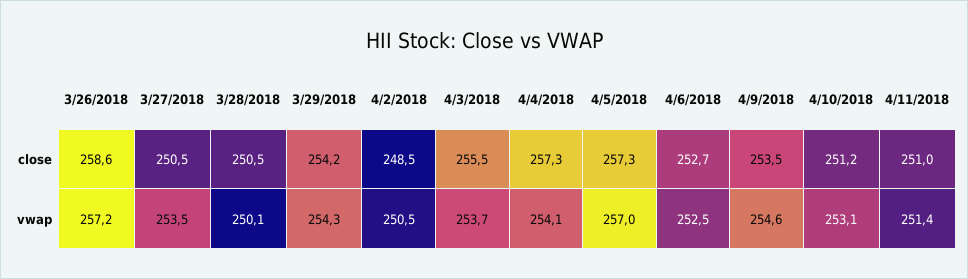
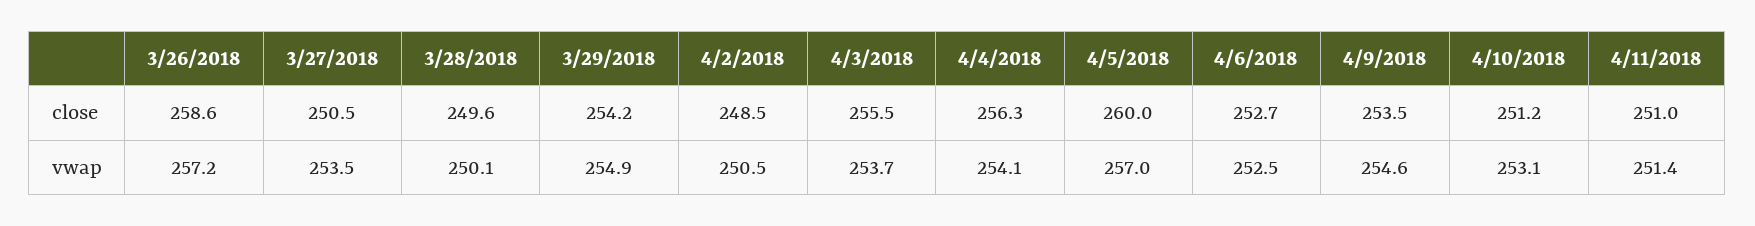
  {
    "3/26/2018": {
      "close": 258.6,
      "vwap": 257.2
    },
    "3/27/2018": {
      "close": 250.5,
      "vwap": 253.5
    },
    "3/28/2018": {
-     "close": 250.5,
+     "close": 249.6,
      "vwap": 250.1
    },
    "3/29/2018": {
      "close": 254.2,
-     "vwap": 254.3
+     "vwap": 254.9
    },
    "4/2/2018": {
      "close": 248.5,
      "vwap": 250.5
    },
    "4/3/2018": {
      "close": 255.5,
      "vwap": 253.7
    },
    "4/4/2018": {
-     "close": 257.3,
+     "close": 256.3,
      "vwap": 254.1
    },
    "4/5/2018": {
-     "close": 257.3,
+     "close": 260,
      "vwap": 257
    },
    "4/6/2018": {
      "close": 252.7,
      "vwap": 252.5
    },
    "4/9/2018": {
      "close": 253.5,
      "vwap": 254.6
    },
    "4/10/2018": {
      "close": 251.2,
      "vwap": 253.1
    },
    "4/11/2018": {
      "close": 251,
      "vwap": 251.4
    }
  }

